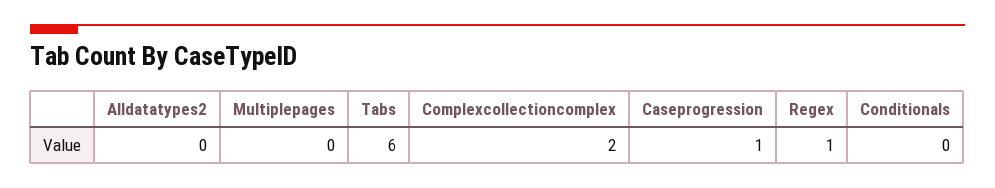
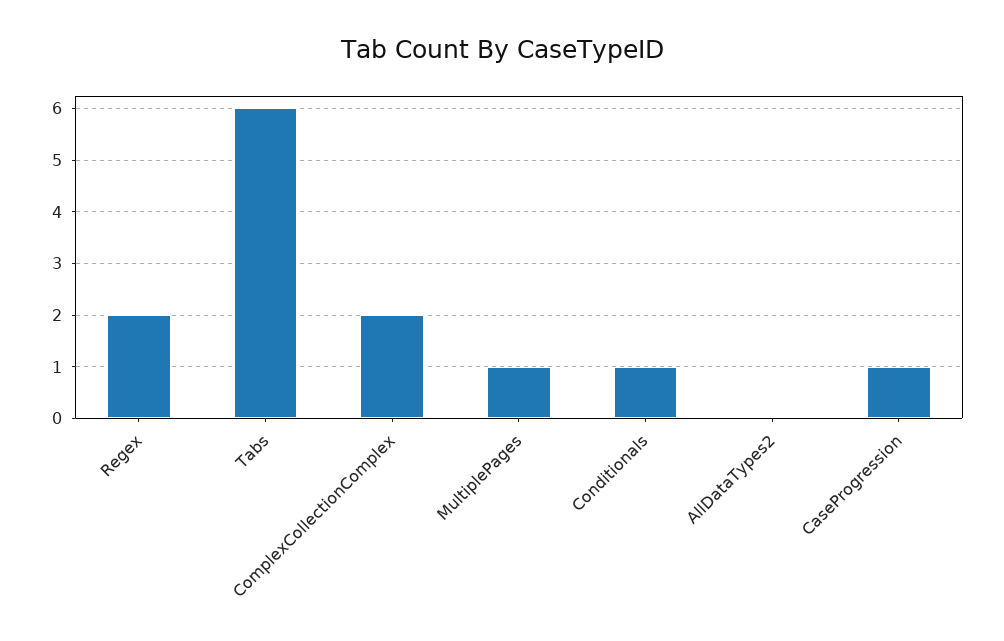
  {
    "Alldatatypes2": 0,
-   "Multiplepages": 0,
+   "Multiplepages": 1,
    "Tabs": 6,
    "Complexcollectioncomplex": 2,
    "Caseprogression": 1,
-   "Regex": 1,
+   "Regex": 2,
-   "Conditionals": 0
+   "Conditionals": 1
  }

